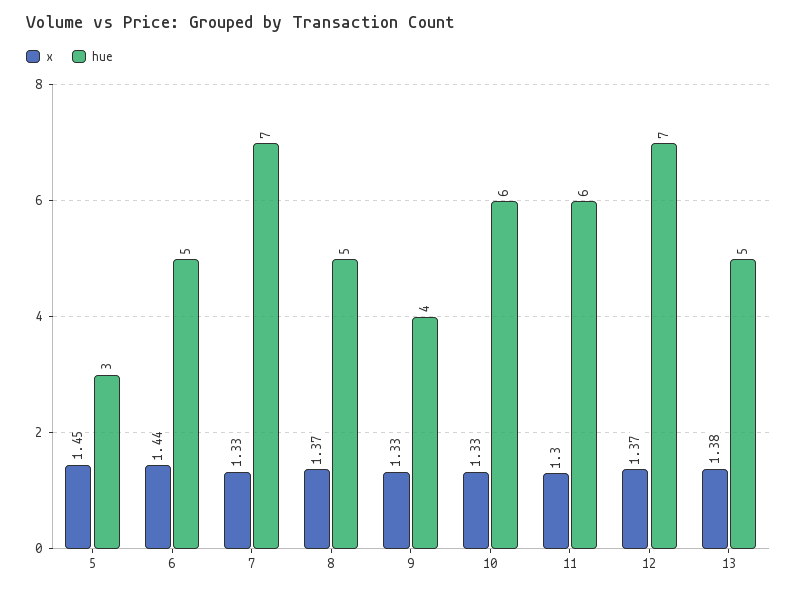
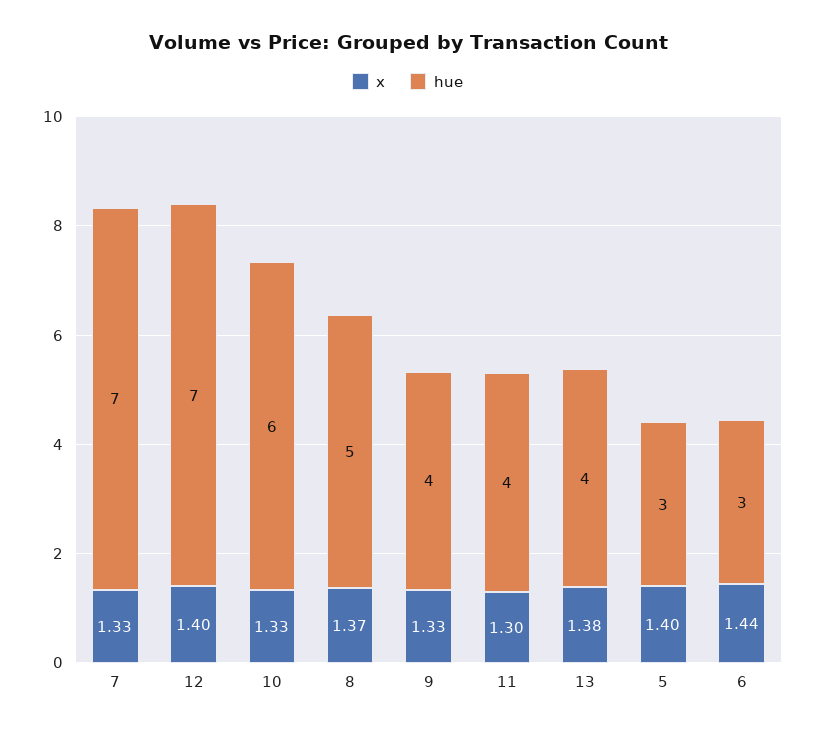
  {
    "x": {
-     "5": 1.45,
+     "5": 1.4,
      "6": 1.44,
      "7": 1.33,
      "8": 1.37,
      "9": 1.33,
      "10": 1.33,
      "11": 1.3,
-     "12": 1.37,
+     "12": 1.4,
      "13": 1.38
    },
    "hue": {
      "5": 3,
-     "6": 5,
+     "6": 3,
      "7": 7,
      "8": 5,
      "9": 4,
      "10": 6,
-     "11": 6,
+     "11": 4,
      "12": 7,
-     "13": 5
+     "13": 4
    }
  }

